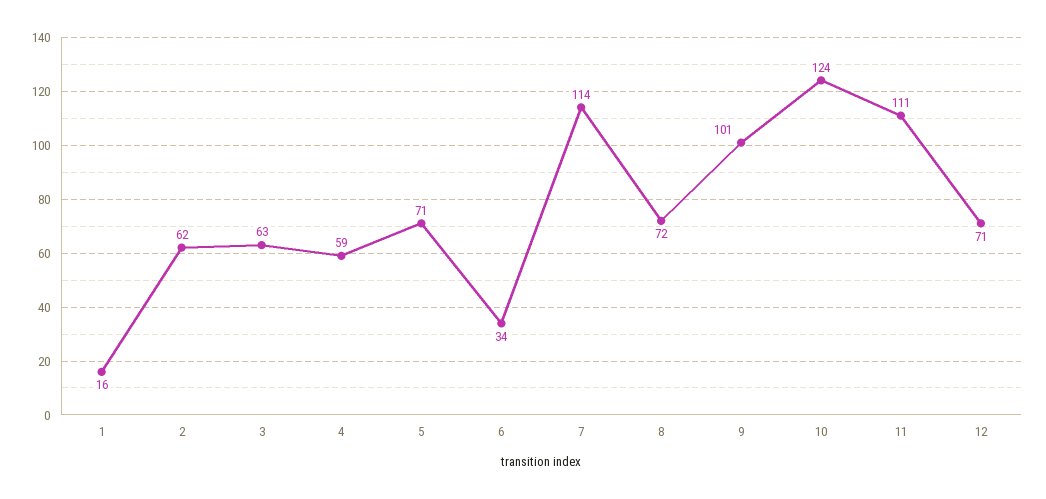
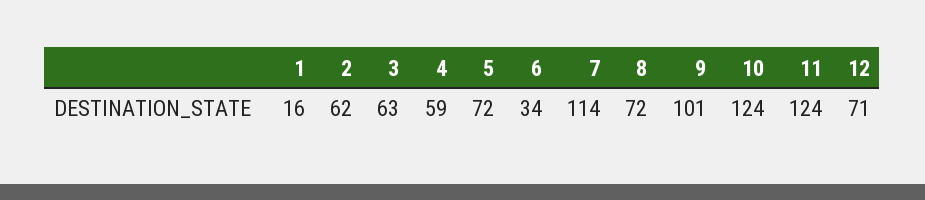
  {
    "1": 16,
    "2": 62,
    "3": 63,
    "4": 59,
-   "5": 71,
+   "5": 72,
    "6": 34,
    "7": 114,
    "8": 72,
    "9": 101,
    "10": 124,
-   "11": 111,
+   "11": 124,
    "12": 71
  }

